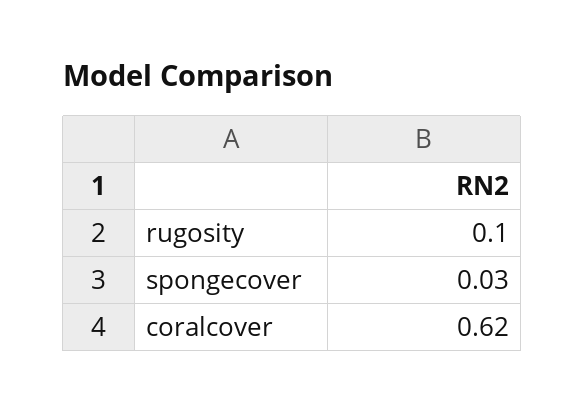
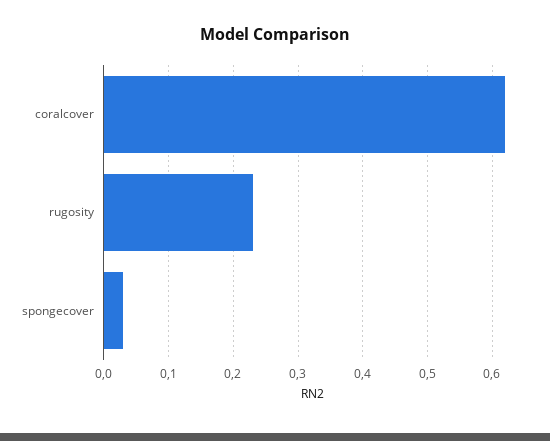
  {
-   "rugosity": 0.1,
+   "rugosity": 0.23,
    "spongecover": 0.03,
    "coralcover": 0.62
  }

